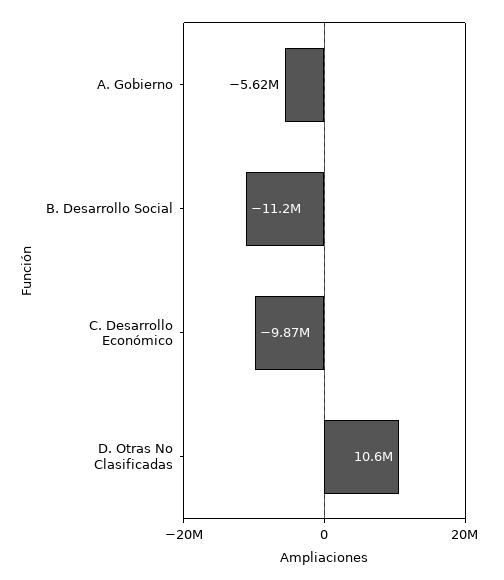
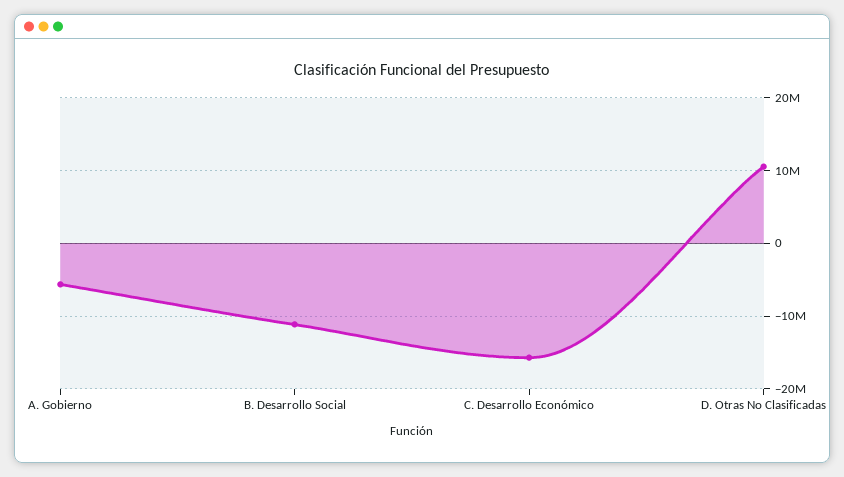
  {
    "A. Gobierno": -5620000,
    "B. Desarrollo Social": -11200000,
-   "C. Desarrollo Económico": -9870000,
+   "C. Desarrollo Económico": -16000000,
    "D. Otras No Clasificadas": 10600000
  }

